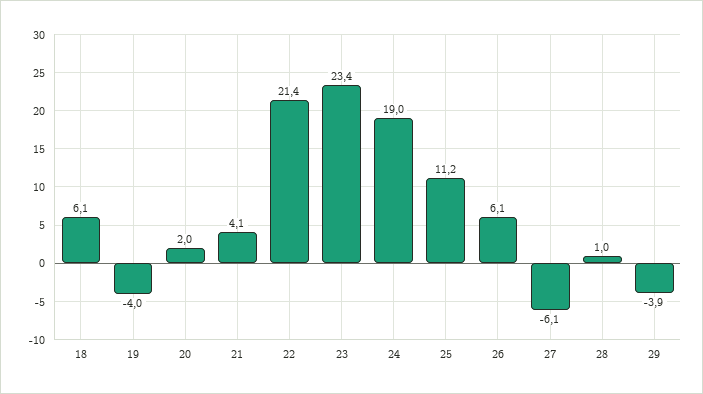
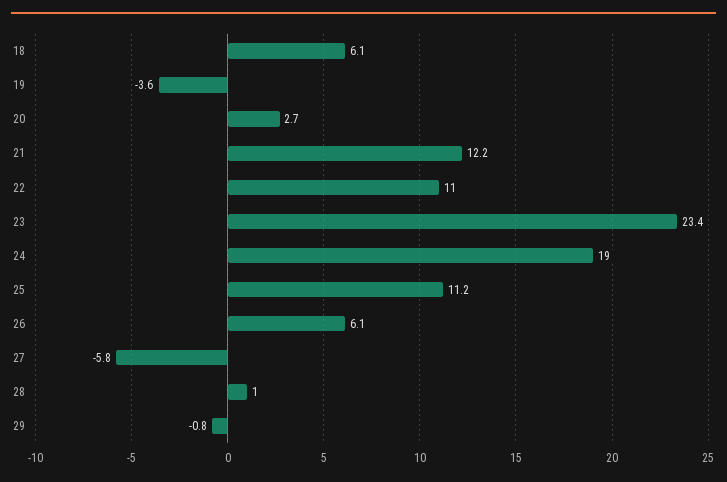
  {
    "18": 6.1,
-   "19": -4,
+   "19": -3.6,
-   "20": 2,
+   "20": 2.7,
-   "21": 4.1,
+   "21": 12.2,
-   "22": 21.4,
+   "22": 11,
    "23": 23.4,
    "24": 19,
    "25": 11.2,
    "26": 6.1,
-   "27": -6.1,
+   "27": -5.8,
    "28": 1,
-   "29": -3.9
+   "29": -0.8
  }

